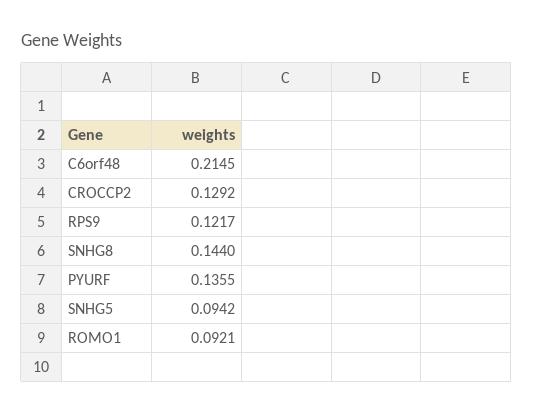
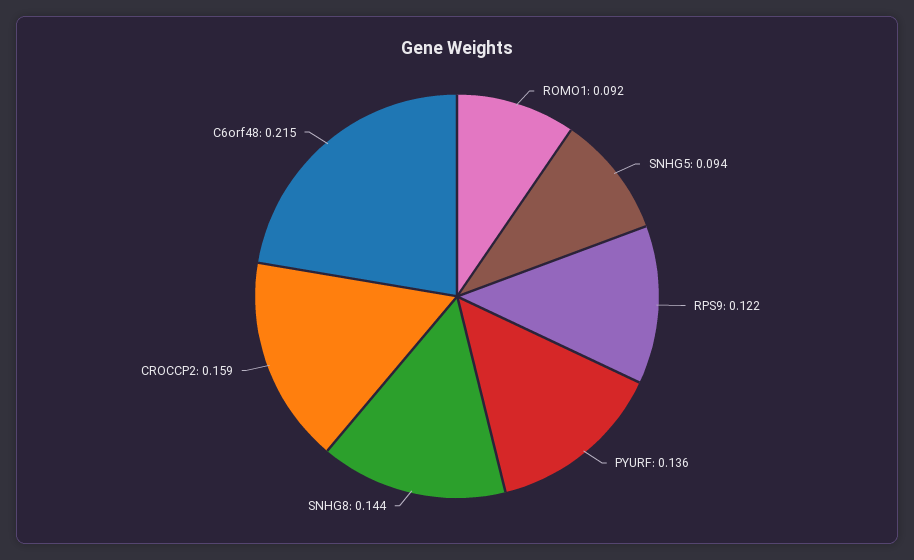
  {
    "C6orf48": 0.2145,
-   "CROCCP2": 0.1292,
+   "CROCCP2": 0.159,
    "RPS9": 0.1217,
    "SNHG8": 0.144,
    "PYURF": 0.1355,
    "SNHG5": 0.0942,
    "ROMO1": 0.0921
  }

